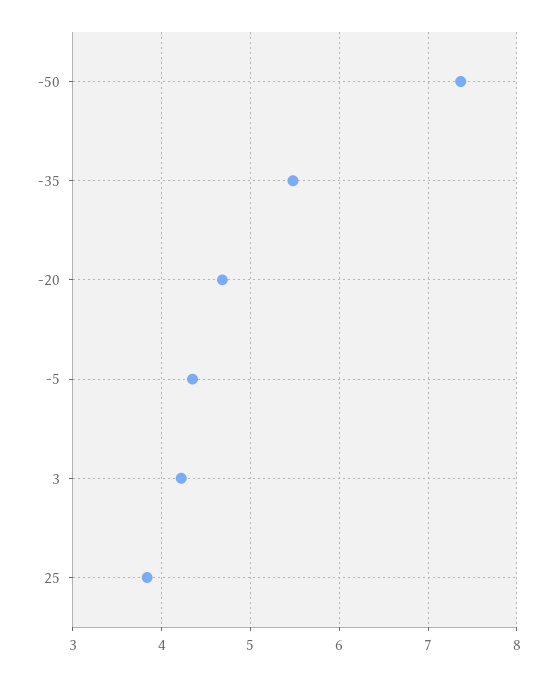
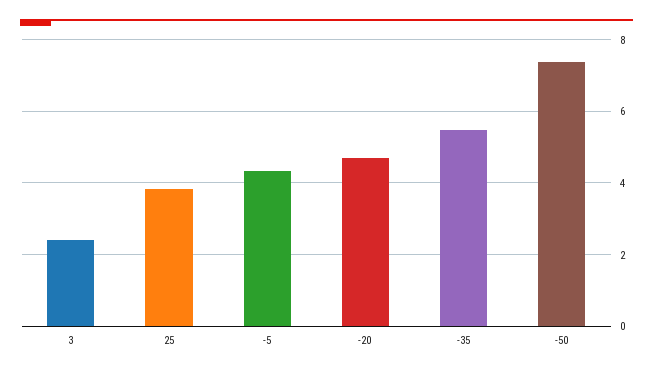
  {
    "-50": 7.4,
    "-35": 5.5,
    "-20": 4.7,
    "-5": 4.3,
-   "3": 4.2,
+   "3": 2.4,
    "25": 3.8
  }

